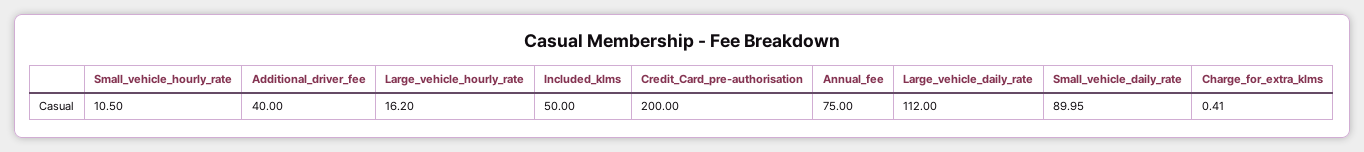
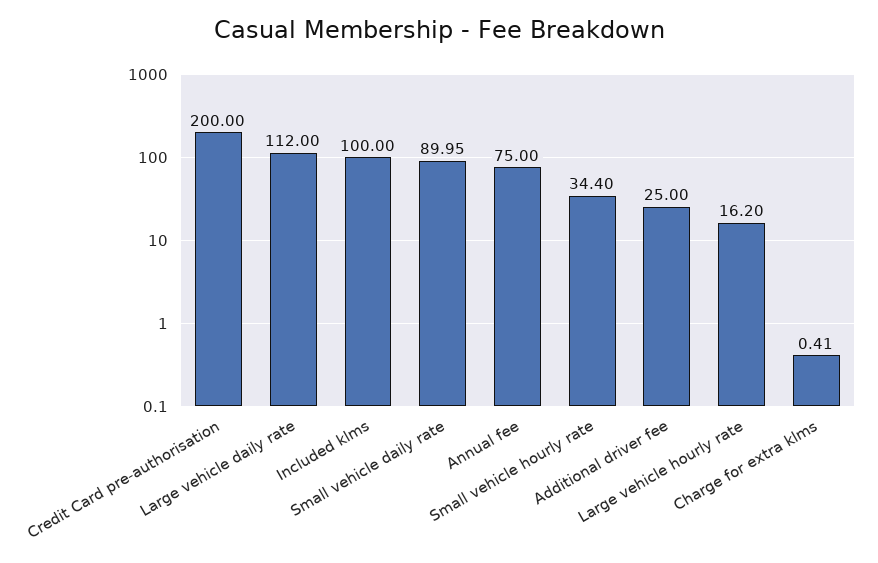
  {
-   "Small_vehicle_hourly_rate": 10.5,
+   "Small_vehicle_hourly_rate": 34.4,
-   "Additional_driver_fee": 40,
+   "Additional_driver_fee": 25,
    "Large_vehicle_hourly_rate": 16.2,
-   "Included_klms": 50,
+   "Included_klms": 100,
    "Credit_Card_pre-authorisation": 200,
    "Annual_fee": 75,
    "Large_vehicle_daily_rate": 112,
    "Small_vehicle_daily_rate": 89.95,
    "Charge_for_extra_klms": 0.41
  }

